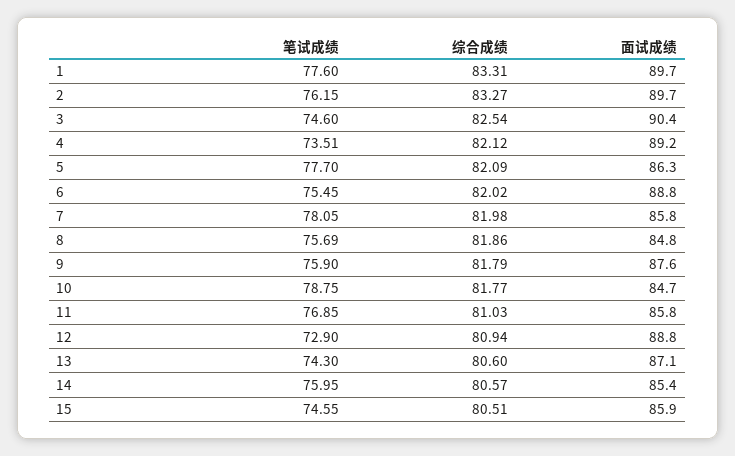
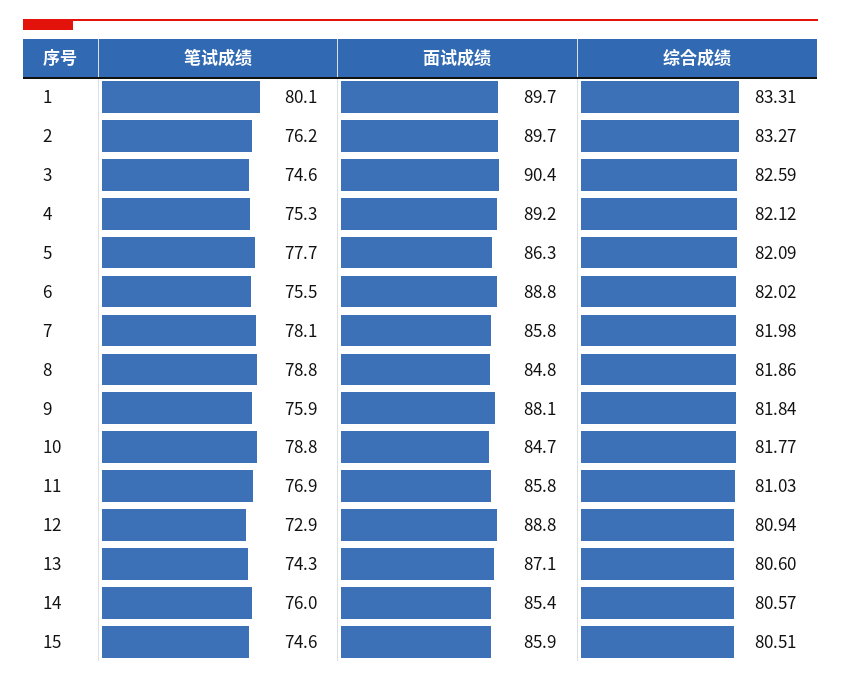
  {
    "笔试成绩": {
-     "1": 77.6,
+     "1": 80.1,
      "2": 76.15,
      "3": 74.6,
-     "4": 73.51,
+     "4": 75.3,
      "5": 77.7,
      "6": 75.45,
      "7": 78.05,
-     "8": 75.69,
+     "8": 78.8,
      "9": 75.9,
      "10": 78.75,
      "11": 76.85,
      "12": 72.9,
      "13": 74.3,
      "14": 75.95,
      "15": 74.55
    },
    "综合成绩": {
      "1": 83.31,
      "2": 83.27,
-     "3": 82.54,
+     "3": 82.59,
      "4": 82.12,
      "5": 82.09,
      "6": 82.02,
      "7": 81.98,
      "8": 81.86,
-     "9": 81.79,
+     "9": 81.84,
      "10": 81.77,
      "11": 81.03,
      "12": 80.94,
      "13": 80.6,
      "14": 80.57,
      "15": 80.51
    },
    "面试成绩": {
      "1": 89.7,
      "2": 89.7,
      "3": 90.4,
      "4": 89.2,
      "5": 86.3,
      "6": 88.8,
      "7": 85.8,
      "8": 84.8,
-     "9": 87.6,
+     "9": 88.1,
      "10": 84.7,
      "11": 85.8,
      "12": 88.8,
      "13": 87.1,
      "14": 85.4,
      "15": 85.9
    }
  }

